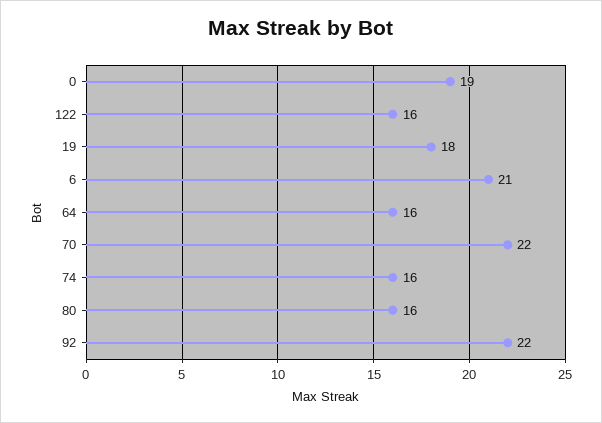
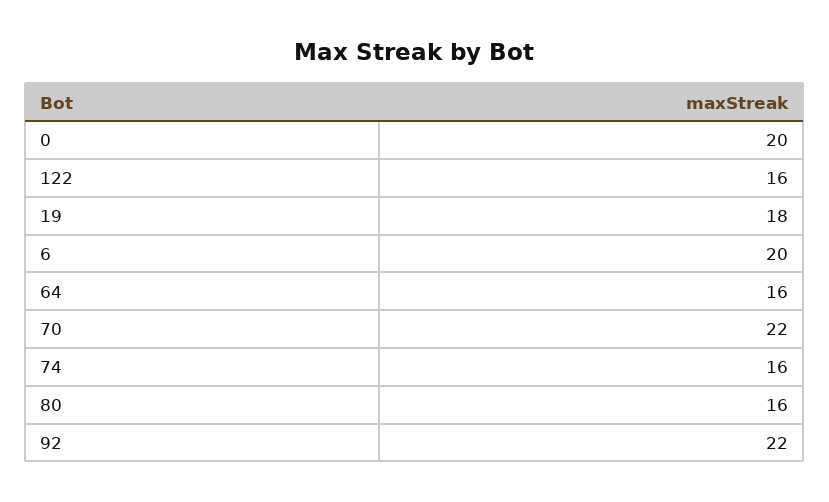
  {
-   "0": 19,
+   "0": 20,
    "122": 16,
    "19": 18,
-   "6": 21,
+   "6": 20,
    "64": 16,
    "70": 22,
    "74": 16,
    "80": 16,
    "92": 22
  }

